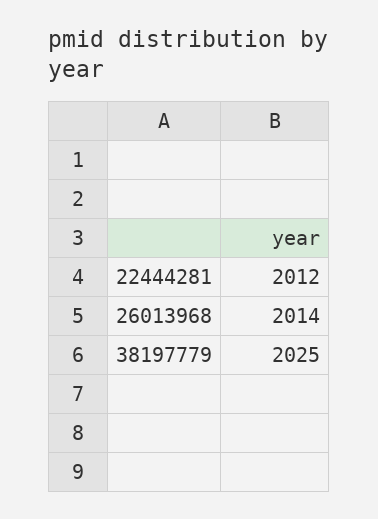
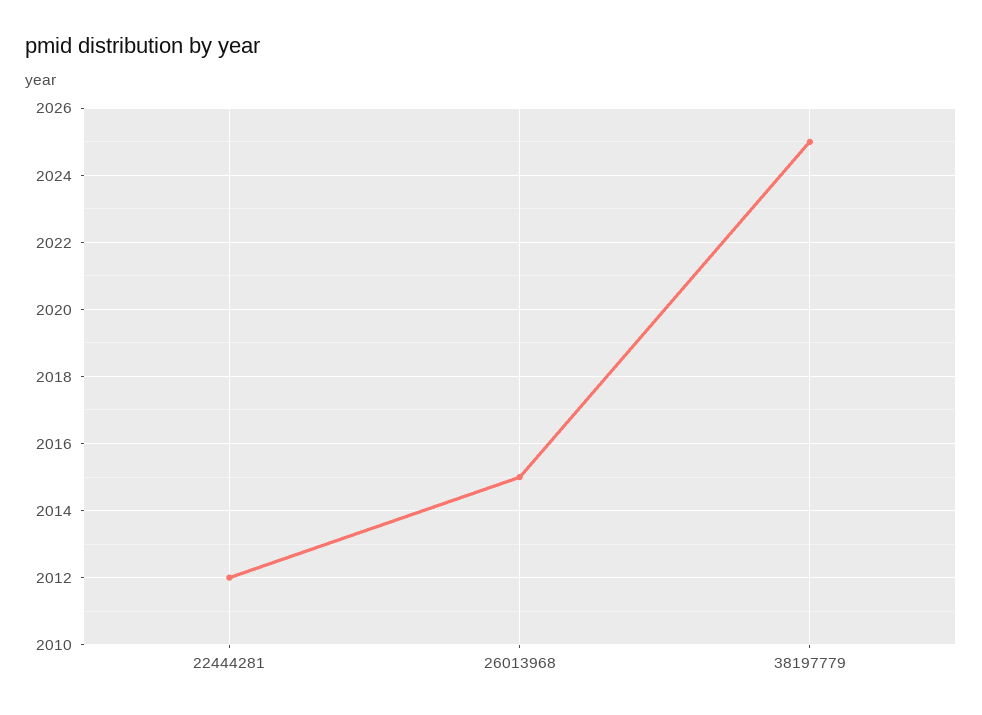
  {
    "22444281": 2012,
-   "26013968": 2014,
+   "26013968": 2015,
    "38197779": 2025
  }

